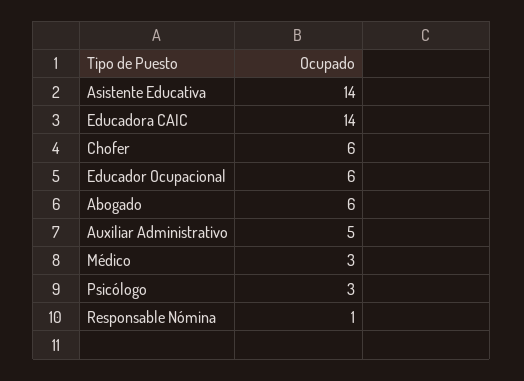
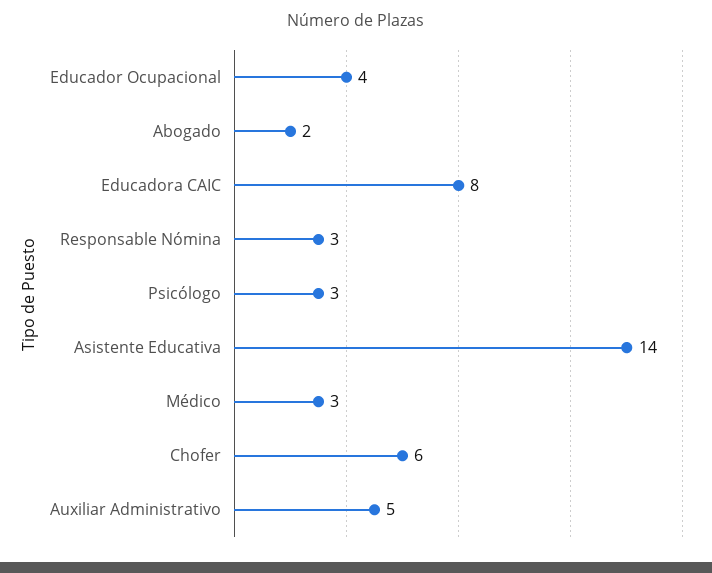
  {
    "Asistente Educativa": 14,
-   "Educadora CAIC": 14,
+   "Educadora CAIC": 8,
    "Chofer": 6,
-   "Educador Ocupacional": 6,
+   "Educador Ocupacional": 4,
-   "Abogado": 6,
+   "Abogado": 2,
    "Auxiliar Administrativo": 5,
    "Médico": 3,
    "Psicólogo": 3,
-   "Responsable Nómina": 1
+   "Responsable Nómina": 3
  }

